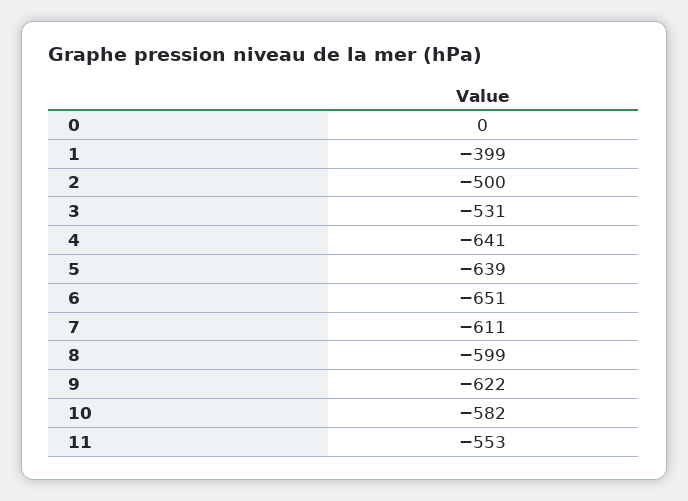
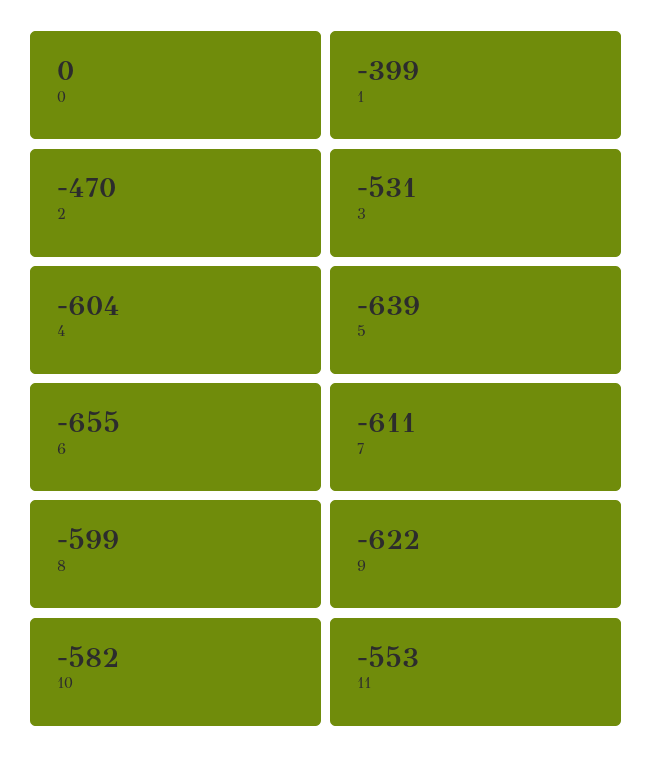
  {
    "0": 0,
    "1": -399,
-   "2": -500,
+   "2": -470,
    "3": -531,
-   "4": -641,
+   "4": -604,
    "5": -639,
-   "6": -651,
+   "6": -655,
    "7": -611,
    "8": -599,
    "9": -622,
    "10": -582,
    "11": -553
  }

